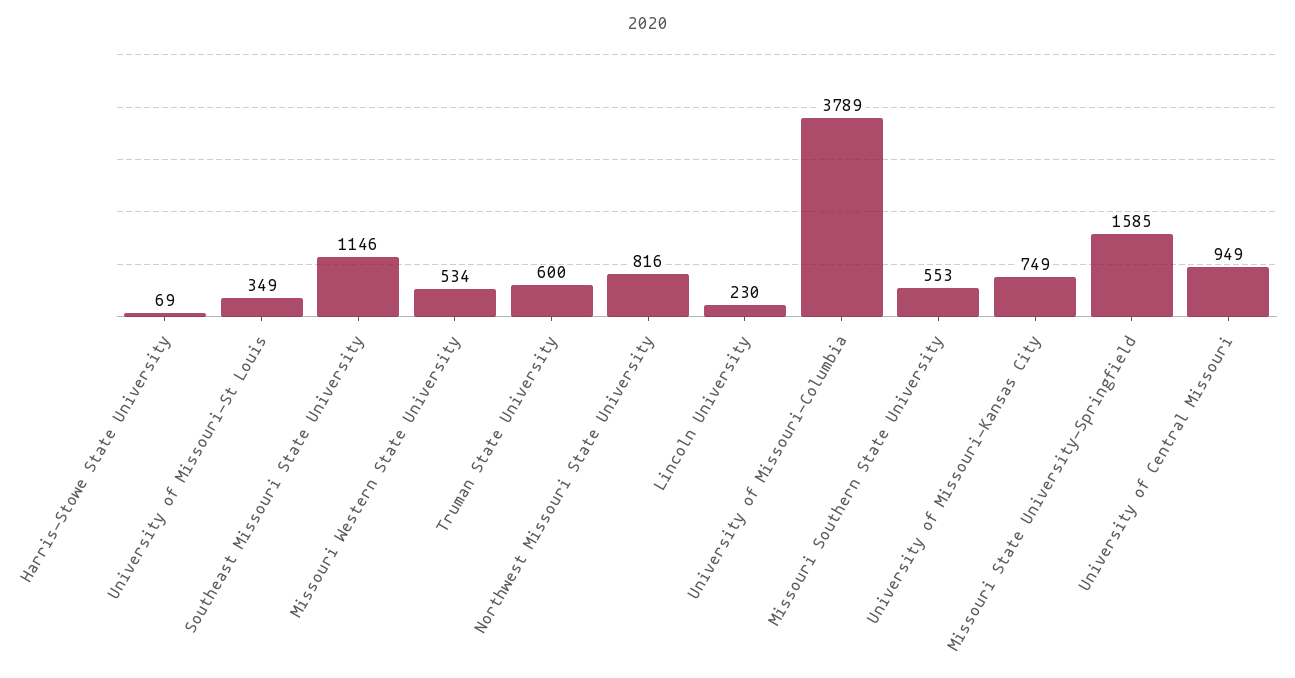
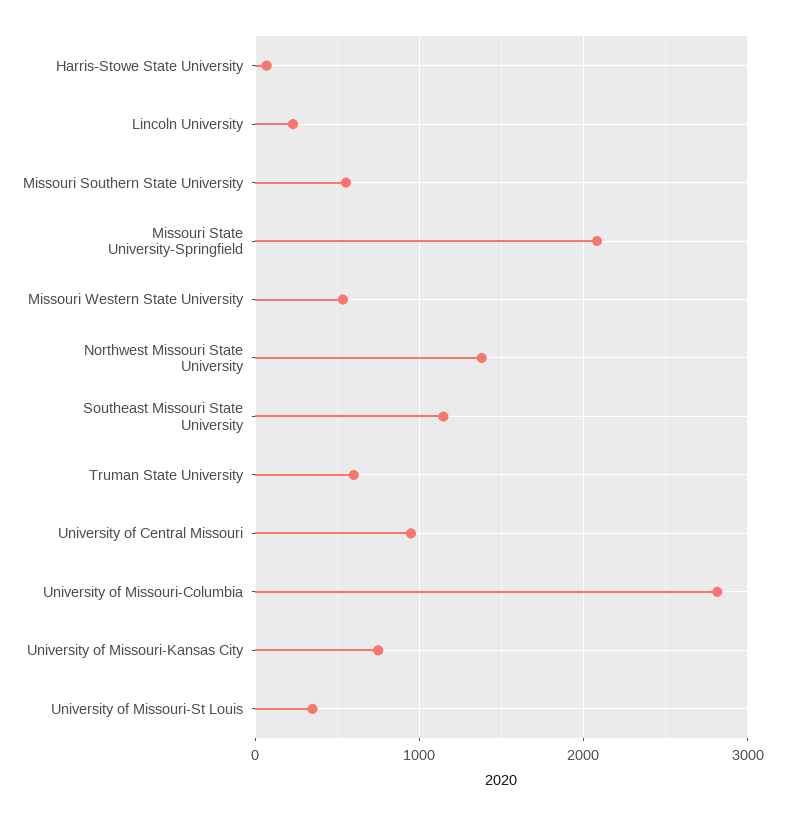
  {
    "Harris-Stowe State University": 69,
    "University of Missouri-St Louis": 349,
    "Southeast Missouri State University": 1146,
    "Missouri Western State University": 534,
    "Truman State University": 600,
-   "Northwest Missouri State University": 816,
+   "Northwest Missouri State University": 1400,
    "Lincoln University": 230,
-   "University of Missouri-Columbia": 3789,
+   "University of Missouri-Columbia": 2800,
    "Missouri Southern State University": 553,
    "University of Missouri-Kansas City": 749,
-   "Missouri State University-Springfield": 1585,
+   "Missouri State University-Springfield": 2100,
    "University of Central Missouri": 949
  }

